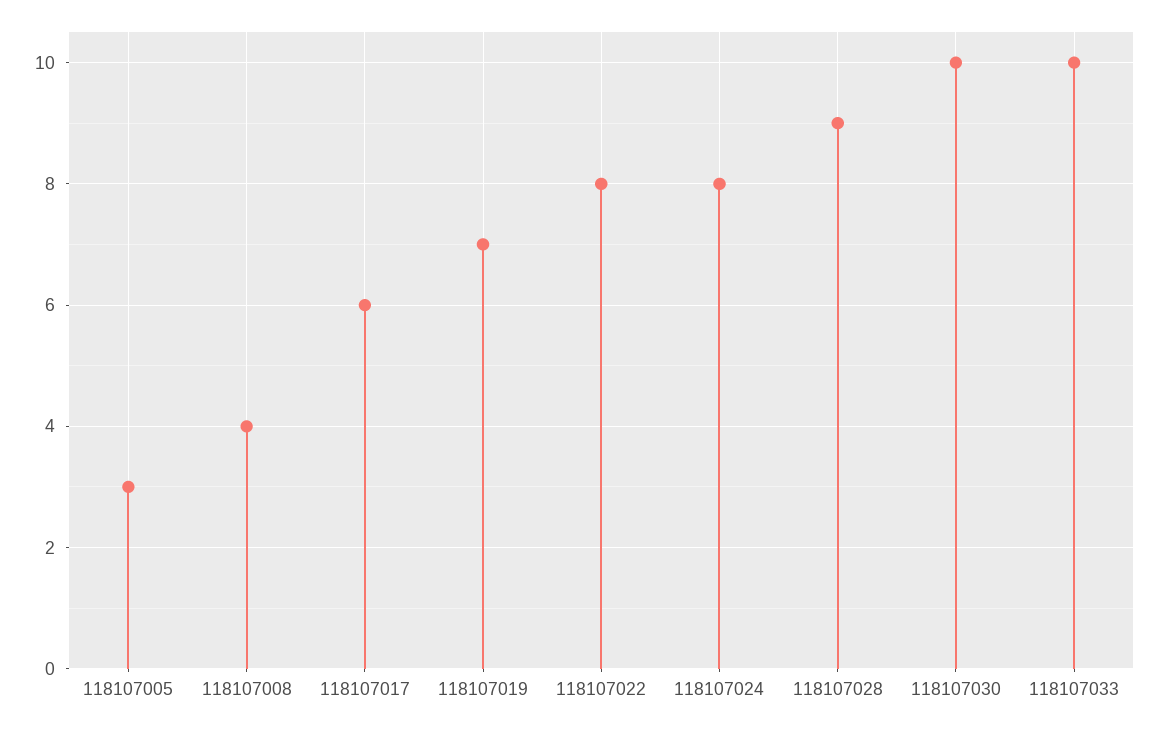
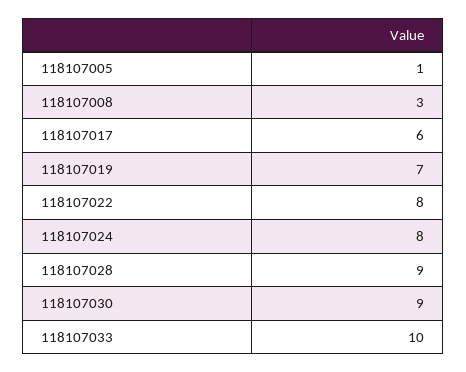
  {
-   "118107005": 3,
+   "118107005": 1,
-   "118107008": 4,
+   "118107008": 3,
    "118107017": 6,
    "118107019": 7,
    "118107022": 8,
    "118107024": 8,
    "118107028": 9,
-   "118107030": 10,
+   "118107030": 9,
    "118107033": 10
  }

